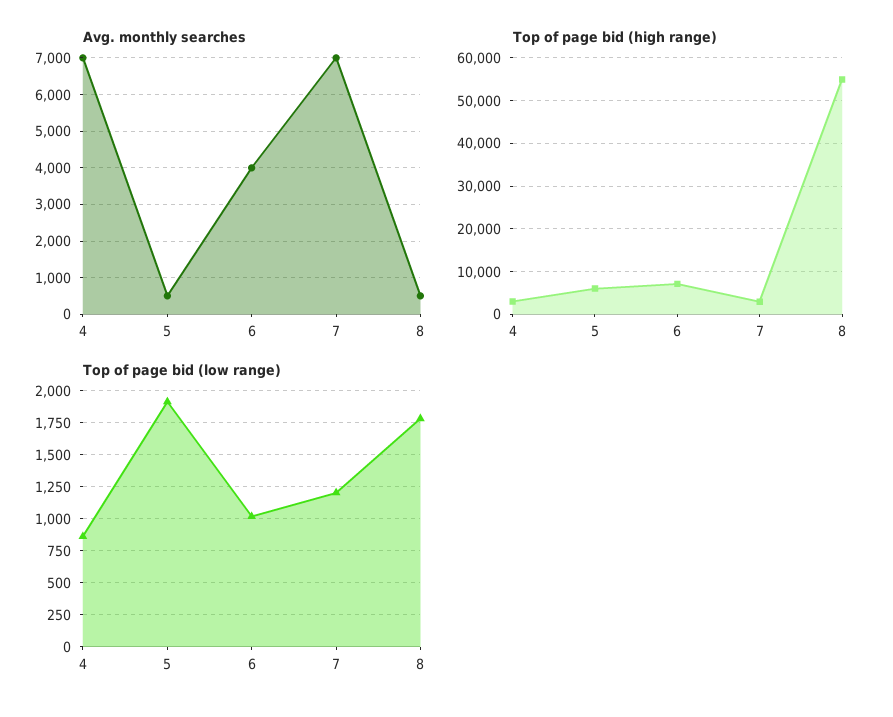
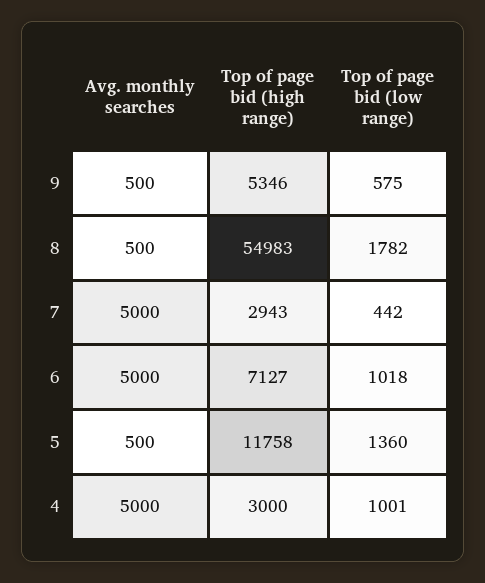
  {
    "Avg. monthly searches": {
-     "4": 7000,
+     "4": 5000,
      "5": 500,
-     "6": 4000,
+     "6": 5000,
-     "7": 7000,
+     "7": 5000,
-     "8": 500
+     "8": 500,
+     "9": 500
    },
    "Top of page bid (high range)": {
      "4": 3000,
-     "5": 6000,
+     "5": 11758,
      "6": 7127,
      "7": 2943,
-     "8": 54983
+     "8": 54983,
+     "9": 5346
    },
    "Top of page bid (low range)": {
-     "4": 850,
+     "4": 1001,
-     "5": 1900,
+     "5": 1360,
      "6": 1018,
-     "7": 1200,
+     "7": 442,
-     "8": 1782
+     "8": 1782,
+     "9": 575
    }
  }

